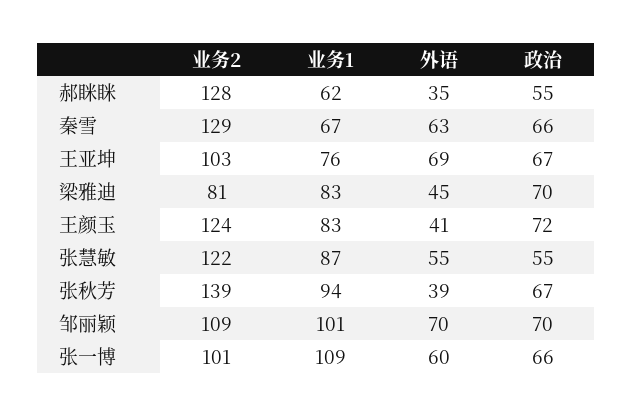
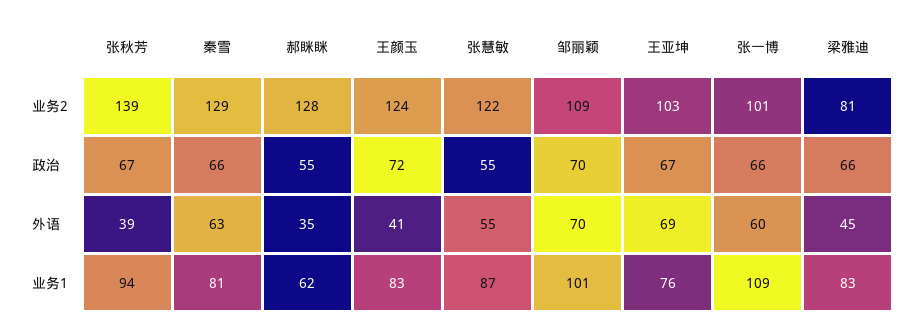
  {
    "业务2": {
      "郝眯眯": 128,
      "秦雪": 129,
      "王亚坤": 103,
      "梁雅迪": 81,
      "王颜玉": 124,
      "张慧敏": 122,
      "张秋芳": 139,
      "邹丽颖": 109,
      "张一博": 101
    },
    "业务1": {
      "郝眯眯": 62,
-     "秦雪": 67,
+     "秦雪": 81,
      "王亚坤": 76,
      "梁雅迪": 83,
      "王颜玉": 83,
      "张慧敏": 87,
      "张秋芳": 94,
      "邹丽颖": 101,
      "张一博": 109
    },
    "外语": {
      "郝眯眯": 35,
      "秦雪": 63,
      "王亚坤": 69,
      "梁雅迪": 45,
      "王颜玉": 41,
      "张慧敏": 55,
      "张秋芳": 39,
      "邹丽颖": 70,
      "张一博": 60
    },
    "政治": {
      "郝眯眯": 55,
      "秦雪": 66,
      "王亚坤": 67,
-     "梁雅迪": 70,
+     "梁雅迪": 66,
      "王颜玉": 72,
      "张慧敏": 55,
      "张秋芳": 67,
      "邹丽颖": 70,
      "张一博": 66
    }
  }

